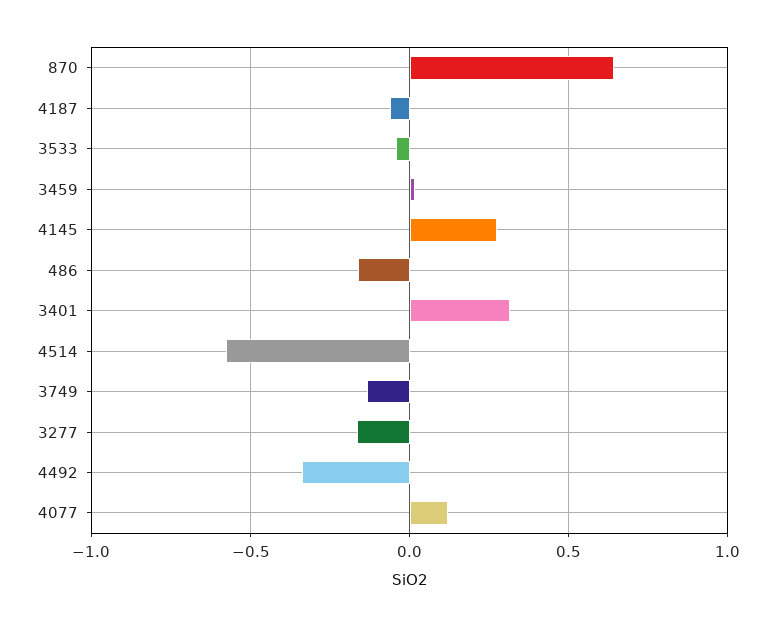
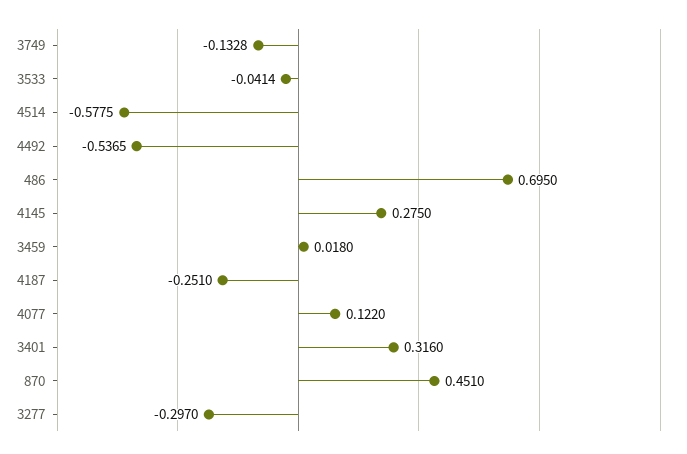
  {
-   "870": 0.65,
+   "870": 0.451,
-   "4187": -0.05,
+   "4187": -0.251,
    "3533": -0.0414,
    "3459": 0.018,
    "4145": 0.275,
-   "486": -0.15,
+   "486": 0.695,
    "3401": 0.316,
    "4514": -0.5775,
    "3749": -0.1328,
-   "3277": -0.15,
+   "3277": -0.297,
-   "4492": -0.35,
+   "4492": -0.5365,
    "4077": 0.122
  }

